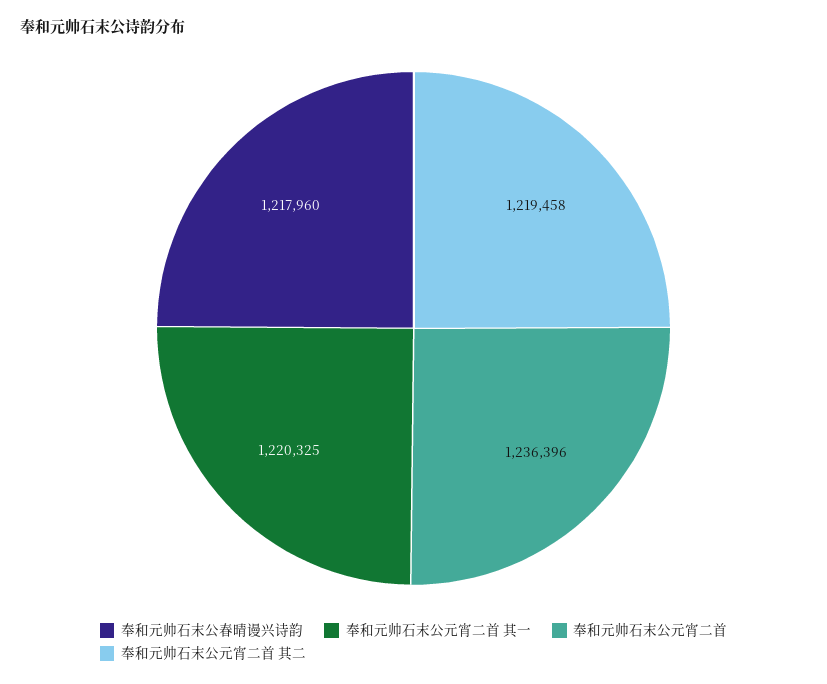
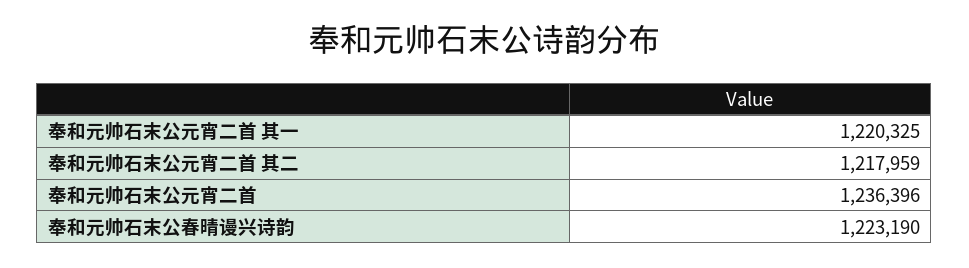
  {
-   "奉和元帅石末公春晴谩兴诗韵": 1217960,
+   "奉和元帅石末公春晴谩兴诗韵": 1223190,
    "奉和元帅石末公元宵二首 其一": 1220325,
    "奉和元帅石末公元宵二首": 1236396,
-   "奉和元帅石末公元宵二首 其二": 1219458
+   "奉和元帅石末公元宵二首 其二": 1217959
  }

